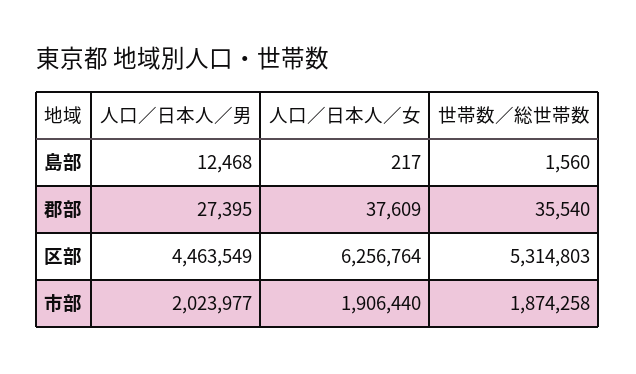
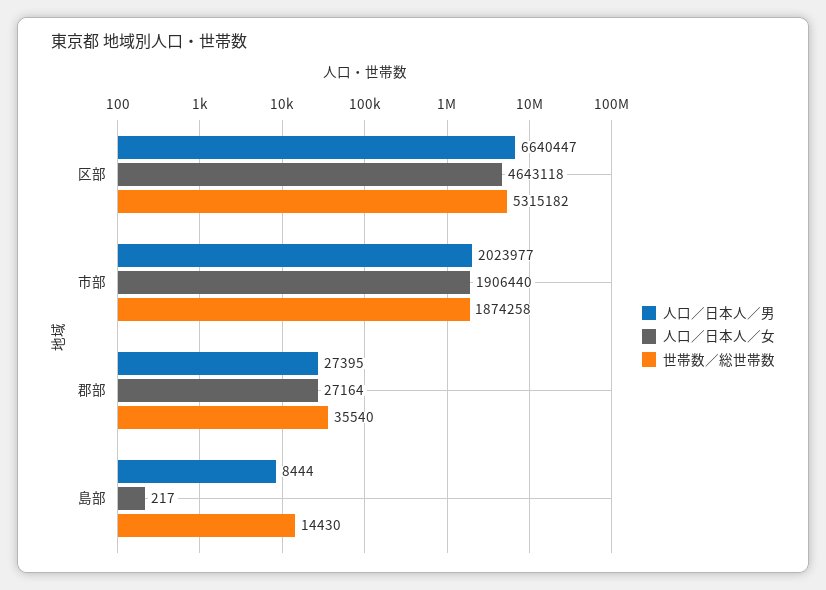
  {
    "人口／日本人／男": {
-     "島部": 12468,
+     "島部": 8444,
      "郡部": 27395,
-     "区部": 4463549,
+     "区部": 6640447,
      "市部": 2023977
    },
    "人口／日本人／女": {
      "島部": 217,
-     "郡部": 37609,
+     "郡部": 27164,
-     "区部": 6256764,
+     "区部": 4643118,
      "市部": 1906440
    },
    "世帯数／総世帯数": {
-     "島部": 1560,
+     "島部": 14430,
      "郡部": 35540,
-     "区部": 5314803,
+     "区部": 5315182,
      "市部": 1874258
    }
  }

